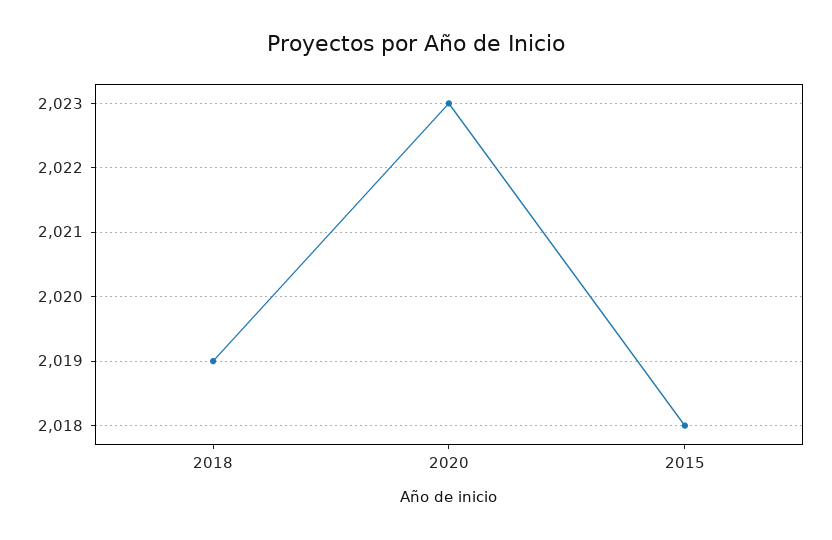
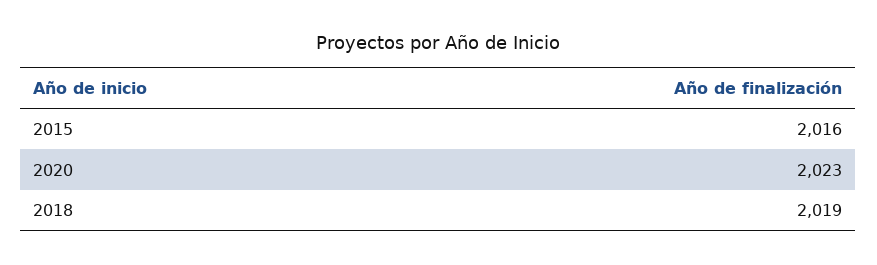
  {
    "2018": 2019,
    "2020": 2023,
-   "2015": 2018
+   "2015": 2016
  }

